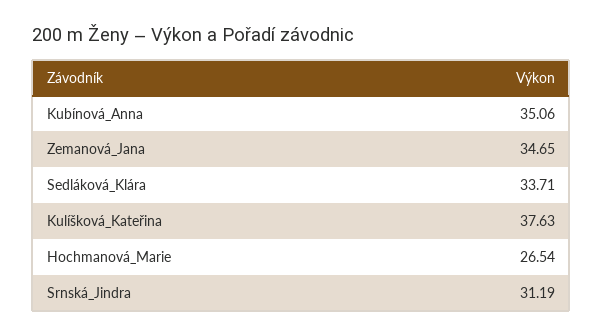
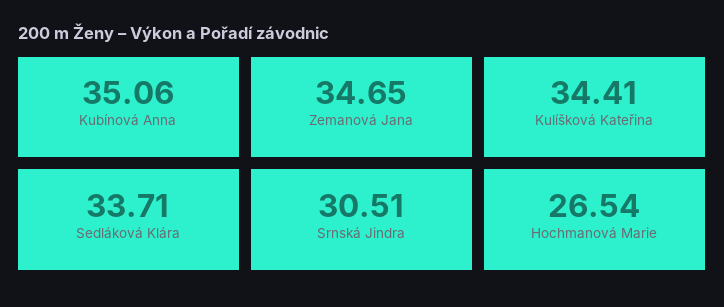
  {
    "Kubínová_Anna": 35.06,
    "Zemanová_Jana": 34.65,
    "Sedláková_Klára": 33.71,
-   "Kulíšková_Kateřina": 37.63,
+   "Kulíšková_Kateřina": 34.41,
    "Hochmanová_Marie": 26.54,
-   "Srnská_Jindra": 31.19
+   "Srnská_Jindra": 30.51
  }

